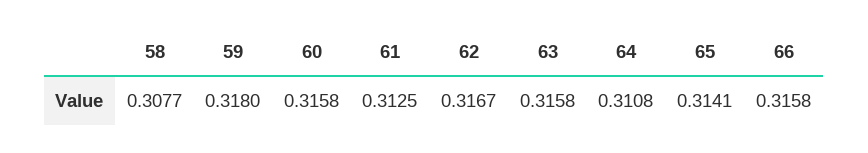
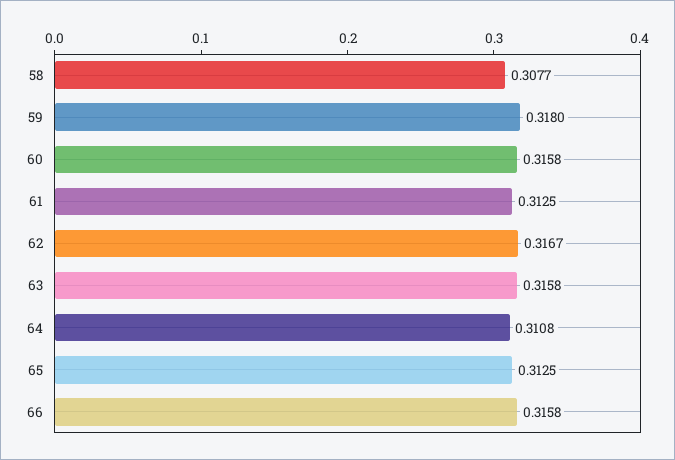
  {
    "58": 0.3077,
    "59": 0.318,
    "60": 0.3158,
    "61": 0.3125,
    "62": 0.3167,
    "63": 0.3158,
    "64": 0.3108,
-   "65": 0.3141,
+   "65": 0.3125,
    "66": 0.3158
  }

